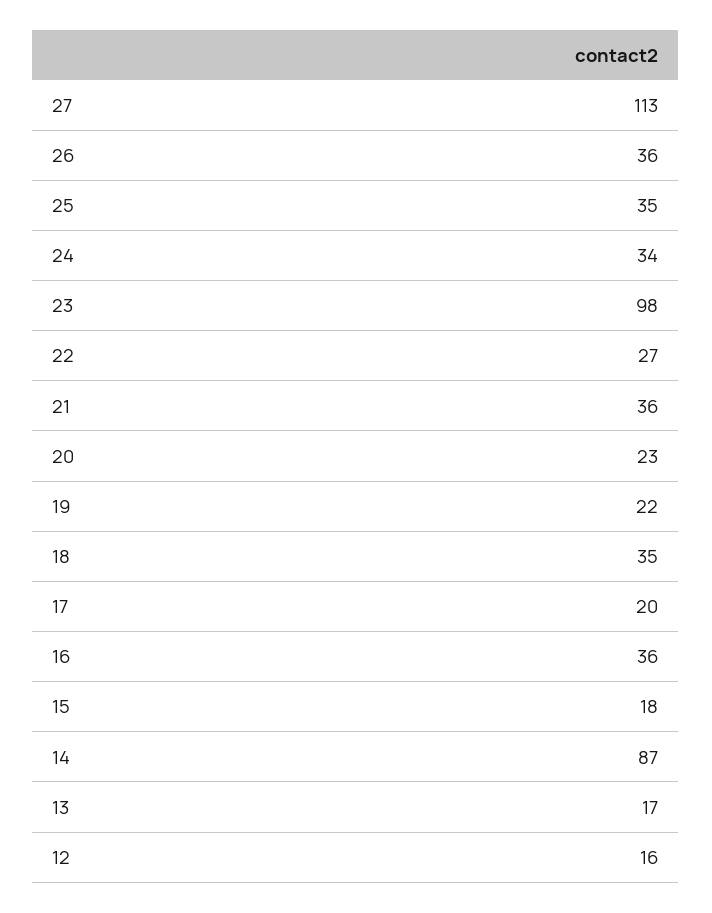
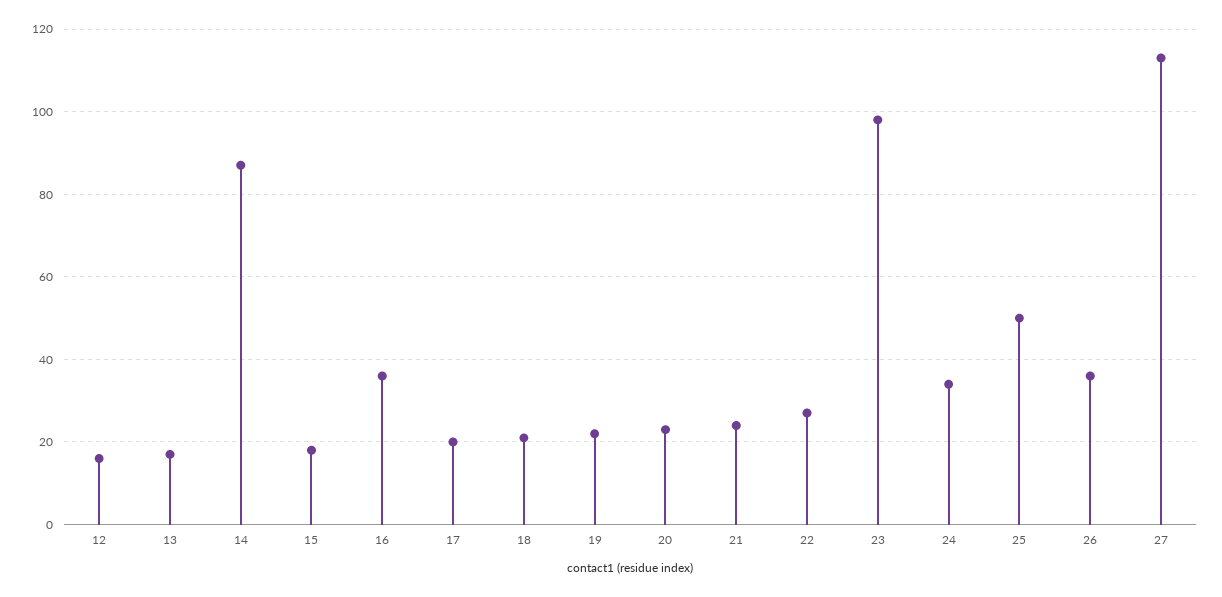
  {
    "27": 113,
    "26": 36,
-   "25": 35,
+   "25": 50,
    "24": 34,
    "23": 98,
    "22": 27,
-   "21": 36,
+   "21": 25,
    "20": 23,
    "19": 22,
-   "18": 35,
+   "18": 20,
    "17": 20,
    "16": 36,
    "15": 18,
    "14": 87,
    "13": 17,
    "12": 16
  }

